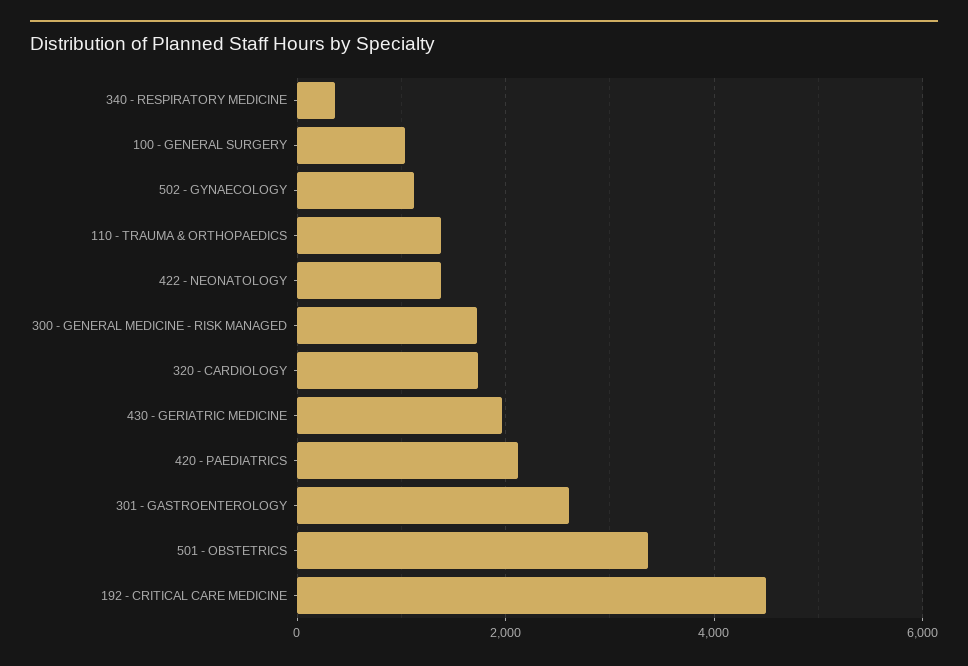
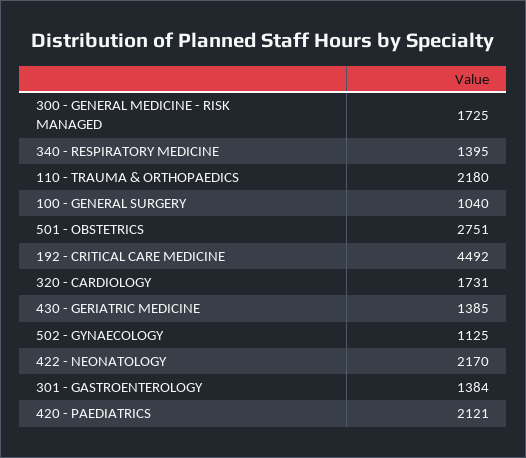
  {
-   "340 - RESPIRATORY MEDICINE": 400,
+   "340 - RESPIRATORY MEDICINE": 1395,
    "100 - GENERAL SURGERY": 1040,
    "502 - GYNAECOLOGY": 1125,
-   "110 - TRAUMA & ORTHOPAEDICS": 1400,
+   "110 - TRAUMA & ORTHOPAEDICS": 2180,
-   "422 - NEONATOLOGY": 1400,
+   "422 - NEONATOLOGY": 2170,
    "300 - GENERAL MEDICINE - RISK MANAGED": 1725,
    "320 - CARDIOLOGY": 1731,
-   "430 - GERIATRIC MEDICINE": 2000,
+   "430 - GERIATRIC MEDICINE": 1385,
    "420 - PAEDIATRICS": 2121,
-   "301 - GASTROENTEROLOGY": 2600,
+   "301 - GASTROENTEROLOGY": 1384,
-   "501 - OBSTETRICS": 3400,
+   "501 - OBSTETRICS": 2751,
    "192 - CRITICAL CARE MEDICINE": 4492
  }

